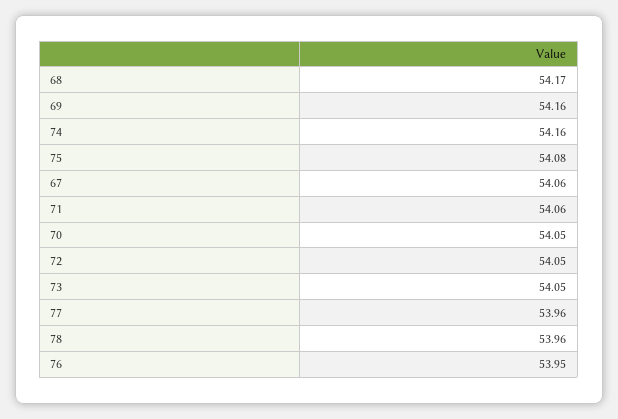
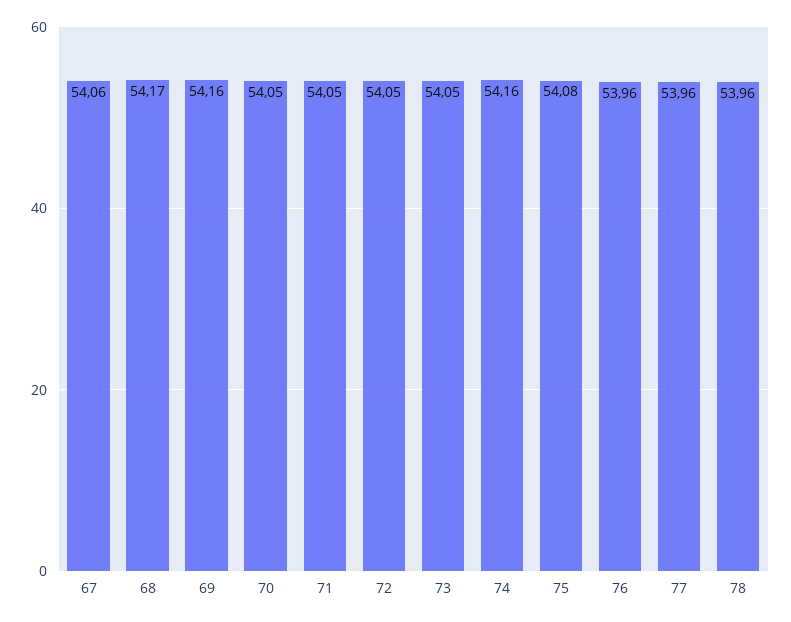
  {
    "68": 54.17,
    "69": 54.16,
    "74": 54.16,
    "75": 54.08,
    "67": 54.06,
-   "71": 54.06,
+   "71": 54.05,
    "70": 54.05,
    "72": 54.05,
    "73": 54.05,
    "77": 53.96,
    "78": 53.96,
-   "76": 53.95
+   "76": 53.96
  }

